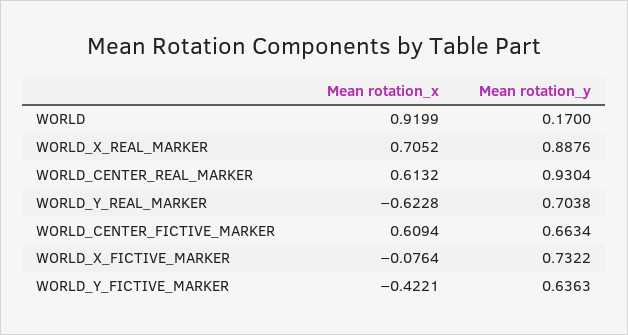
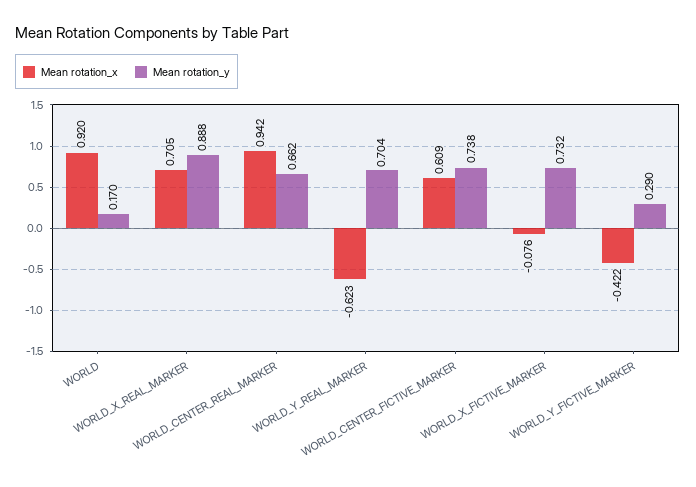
  {
    "Mean rotation_x": {
      "WORLD": 0.9199,
      "WORLD_X_REAL_MARKER": 0.7052,
-     "WORLD_CENTER_REAL_MARKER": 0.6132,
+     "WORLD_CENTER_REAL_MARKER": 0.942,
      "WORLD_Y_REAL_MARKER": -0.6228,
      "WORLD_CENTER_FICTIVE_MARKER": 0.6094,
      "WORLD_X_FICTIVE_MARKER": -0.0764,
      "WORLD_Y_FICTIVE_MARKER": -0.4221
    },
    "Mean rotation_y": {
      "WORLD": 0.17,
      "WORLD_X_REAL_MARKER": 0.8876,
-     "WORLD_CENTER_REAL_MARKER": 0.9304,
+     "WORLD_CENTER_REAL_MARKER": 0.662,
      "WORLD_Y_REAL_MARKER": 0.7038,
-     "WORLD_CENTER_FICTIVE_MARKER": 0.6634,
+     "WORLD_CENTER_FICTIVE_MARKER": 0.738,
      "WORLD_X_FICTIVE_MARKER": 0.7322,
-     "WORLD_Y_FICTIVE_MARKER": 0.6363
+     "WORLD_Y_FICTIVE_MARKER": 0.29
    }
  }

